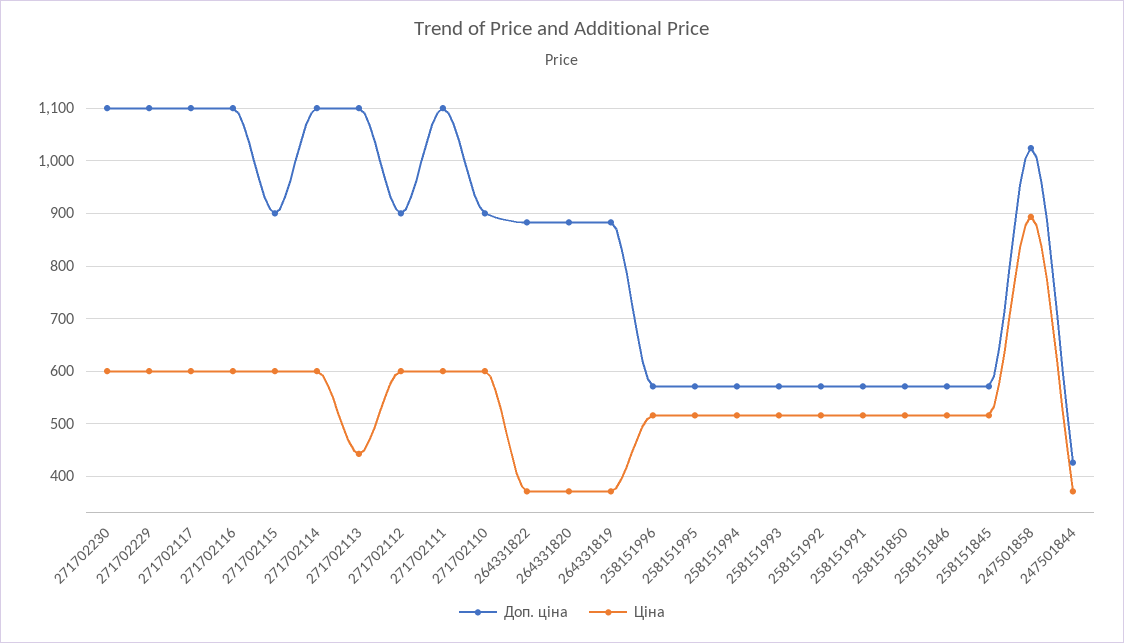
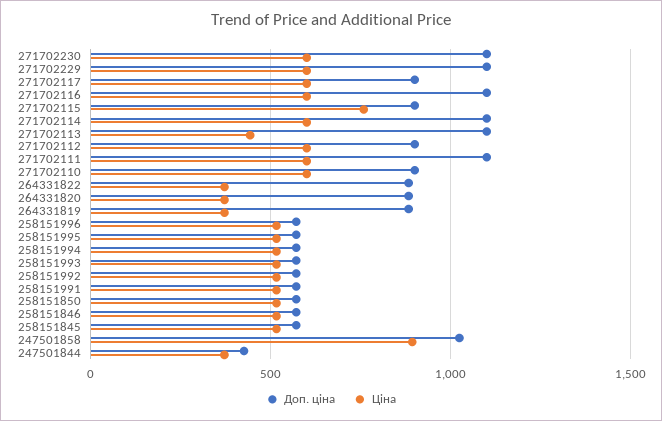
  {
    "Доп. ціна": {
      "271702230": 1100,
      "271702229": 1100,
-     "271702117": 1100,
+     "271702117": 900,
      "271702116": 1100,
      "271702115": 900,
      "271702114": 1100,
      "271702113": 1100,
      "271702112": 900,
      "271702111": 1100,
      "271702110": 900,
      "264331822": 880,
      "264331820": 880,
      "264331819": 880,
      "258151996": 580,
      "258151995": 580,
      "258151994": 580,
      "258151993": 580,
      "258151992": 580,
      "258151991": 580,
      "258151850": 580,
      "258151846": 580,
      "258151845": 580,
      "247501858": 1020,
      "247501844": 420
    },
    "Ціна": {
      "271702230": 600,
      "271702229": 600,
      "271702117": 600,
      "271702116": 600,
-     "271702115": 600,
+     "271702115": 750,
      "271702114": 600,
      "271702113": 440,
      "271702112": 600,
      "271702111": 600,
      "271702110": 600,
      "264331822": 380,
      "264331820": 380,
      "264331819": 380,
      "258151996": 520,
      "258151995": 520,
      "258151994": 520,
      "258151993": 520,
      "258151992": 520,
      "258151991": 520,
      "258151850": 520,
      "258151846": 520,
      "258151845": 520,
      "247501858": 900,
      "247501844": 380
    }
  }

